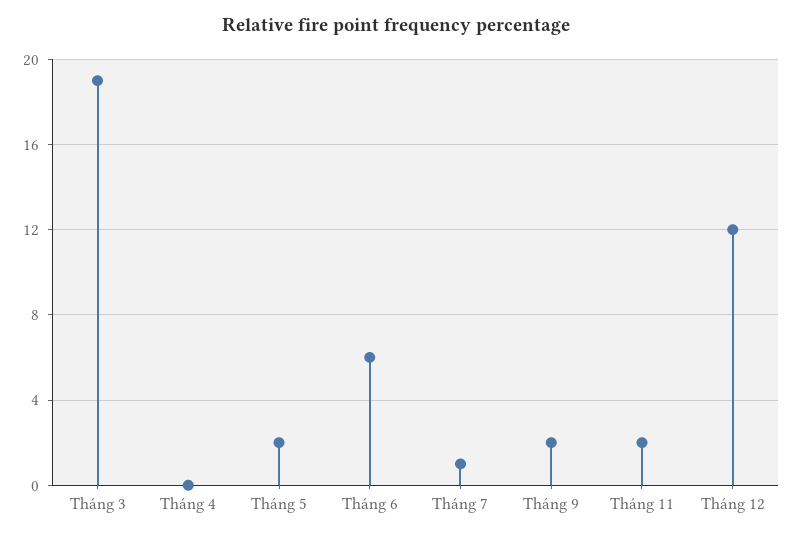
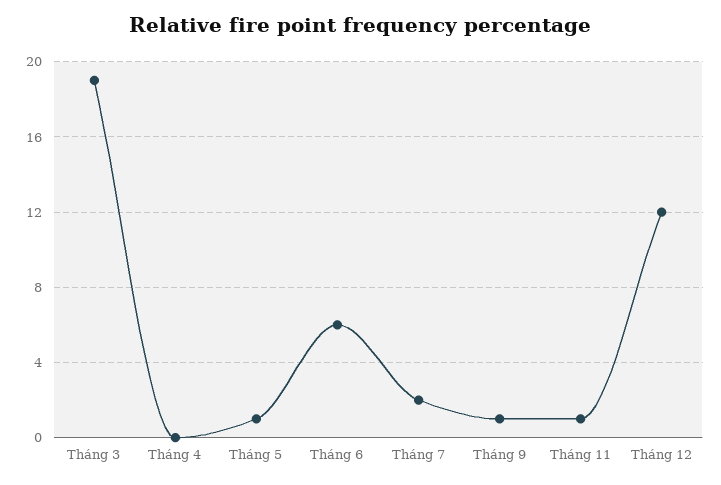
  {
    "Tháng 3": 19,
    "Tháng 4": 0,
-   "Tháng 5": 2,
+   "Tháng 5": 1,
    "Tháng 6": 6,
-   "Tháng 7": 1,
+   "Tháng 7": 2,
-   "Tháng 9": 2,
+   "Tháng 9": 1,
-   "Tháng 11": 2,
+   "Tháng 11": 1,
    "Tháng 12": 12
  }

